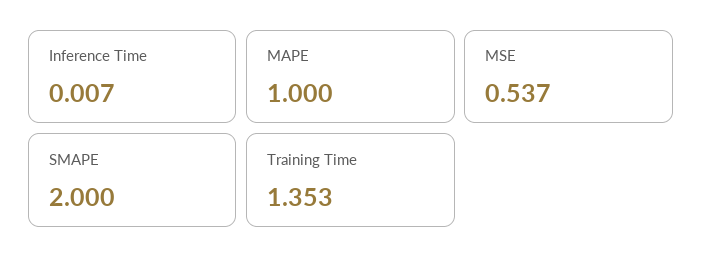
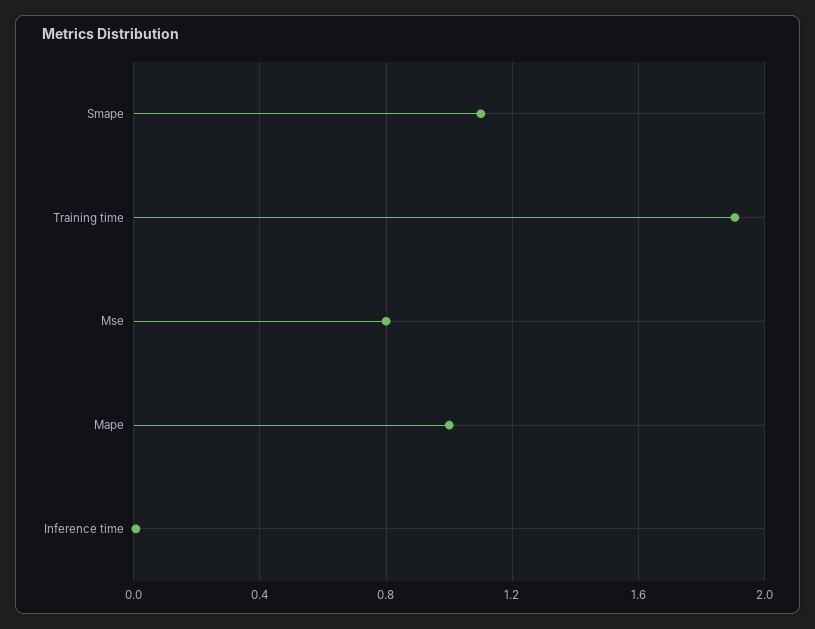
  {
    "Inference Time": 0.007,
    "MAPE": 1,
-   "MSE": 0.537,
+   "MSE": 0.8,
-   "SMAPE": 2,
+   "SMAPE": 1.1,
-   "Training Time": 1.353
+   "Training Time": 1.9
  }

